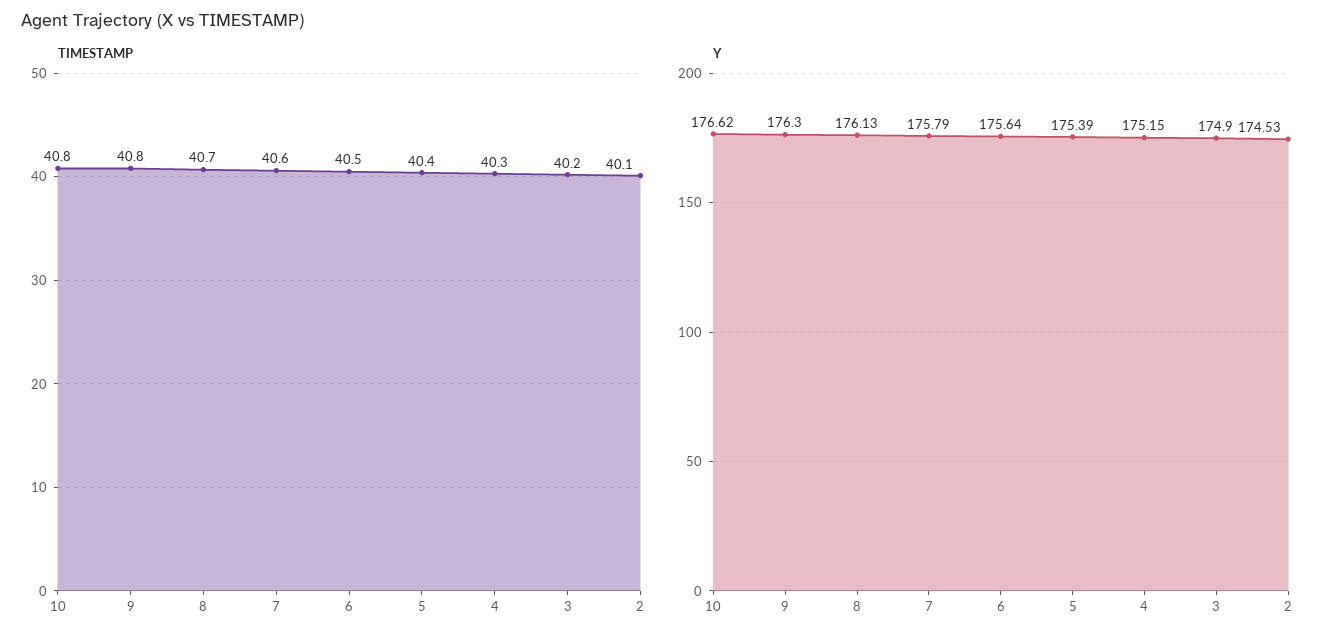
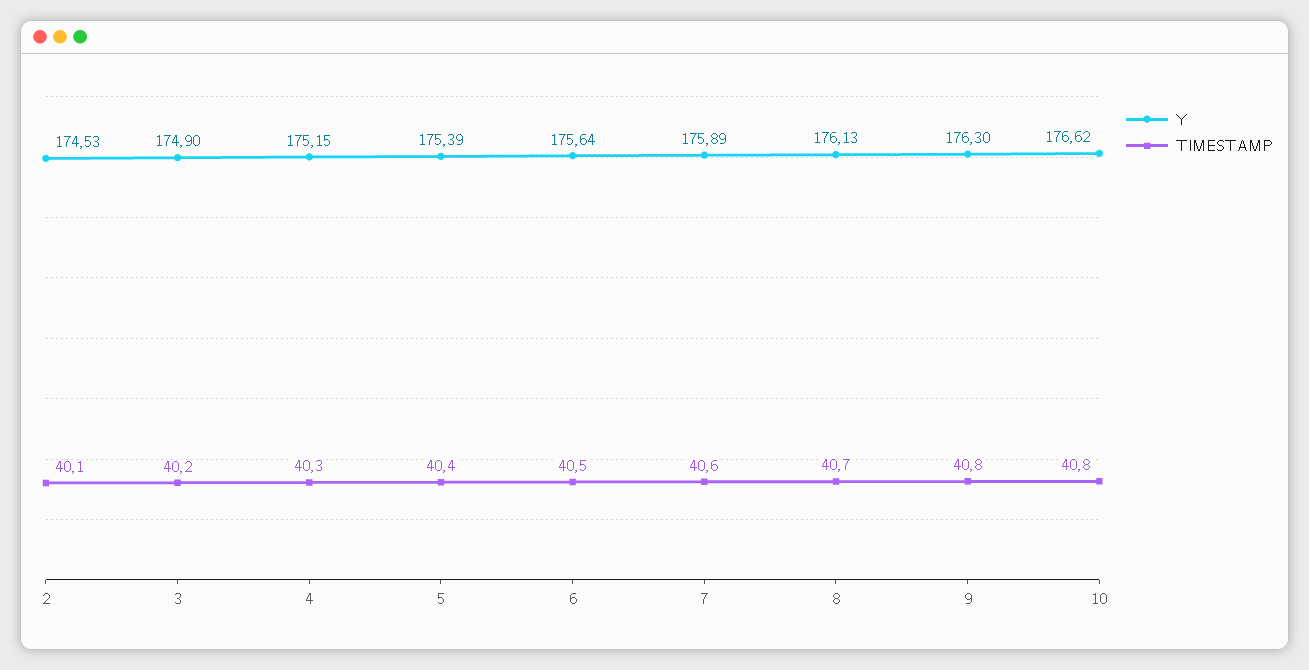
  {
    "TIMESTAMP": {
      "10": 40.8,
      "9": 40.8,
      "8": 40.7,
      "7": 40.6,
      "6": 40.5,
      "5": 40.4,
      "4": 40.3,
      "3": 40.2,
      "2": 40.1
    },
    "Y": {
      "10": 176.62,
      "9": 176.3,
      "8": 176.13,
-     "7": 175.79,
+     "7": 175.89,
      "6": 175.64,
      "5": 175.39,
      "4": 175.15,
      "3": 174.9,
      "2": 174.53
    }
  }

